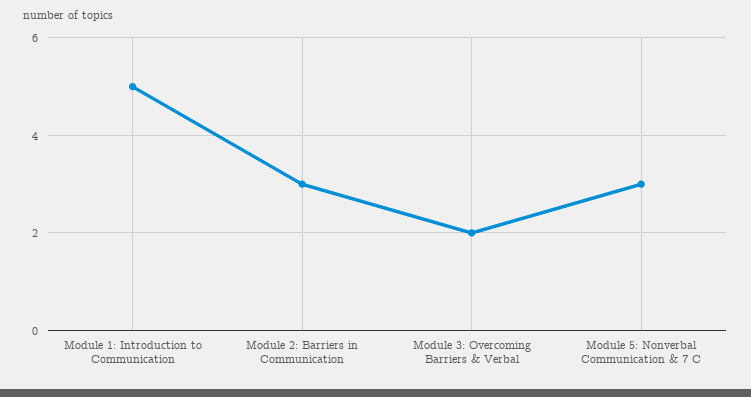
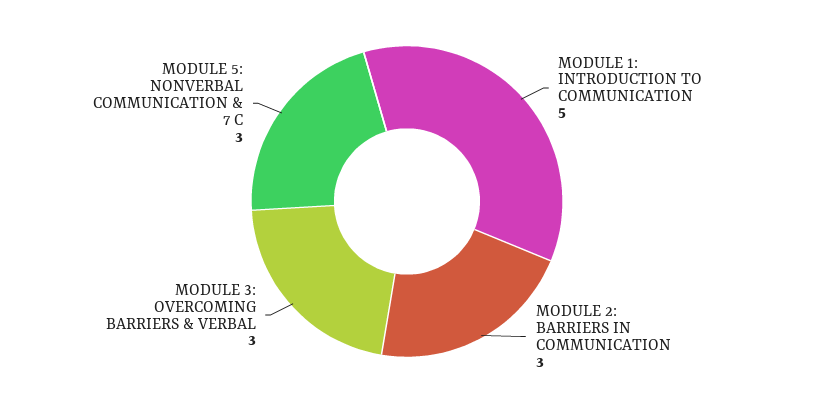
  {
    "Module 1: Introduction to Communication": 5,
    "Module 2: Barriers in Communication": 3,
-   "Module 3: Overcoming Barriers & Verbal": 2,
+   "Module 3: Overcoming Barriers & Verbal": 3,
    "Module 5: Nonverbal Communication & 7 C": 3
  }

